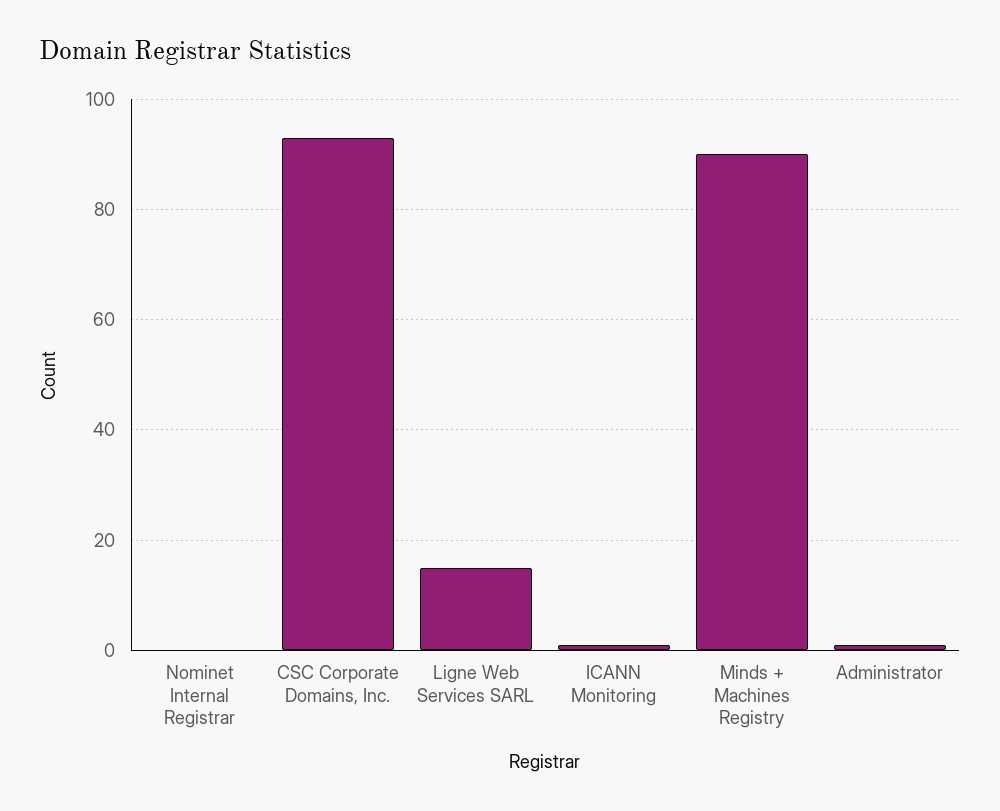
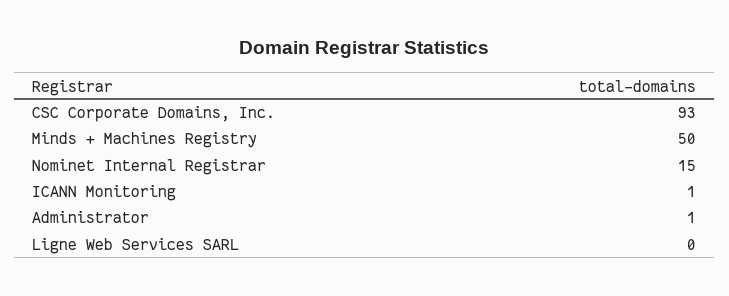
  {
-   "Nominet Internal Registrar": 0,
+   "Nominet Internal Registrar": 15,
    "CSC Corporate Domains, Inc.": 93,
-   "Ligne Web Services SARL": 15,
+   "Ligne Web Services SARL": 0,
    "ICANN Monitoring": 1,
-   "Minds + Machines Registry": 90,
+   "Minds + Machines Registry": 50,
    "Administrator": 1
  }

